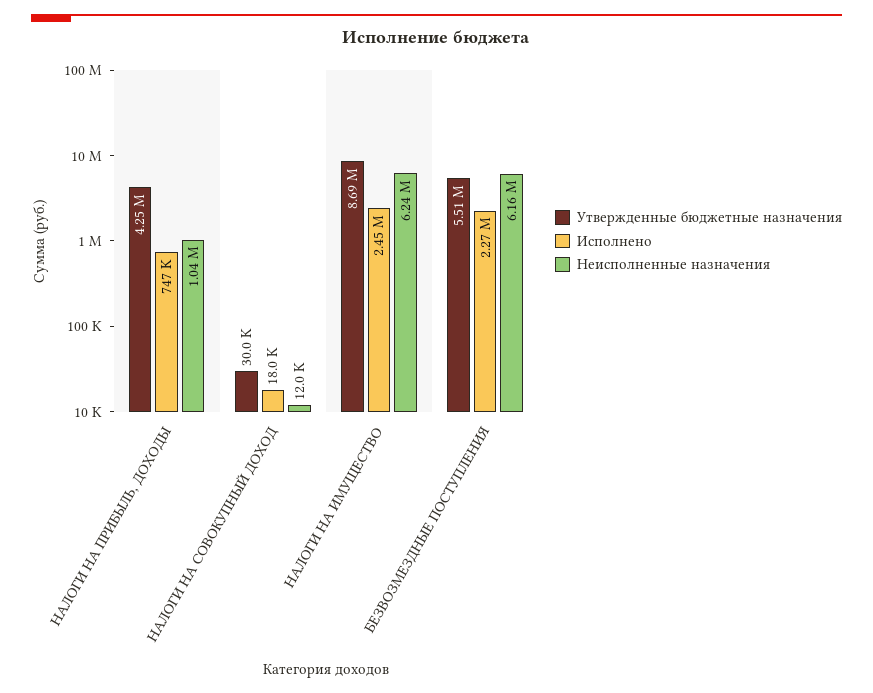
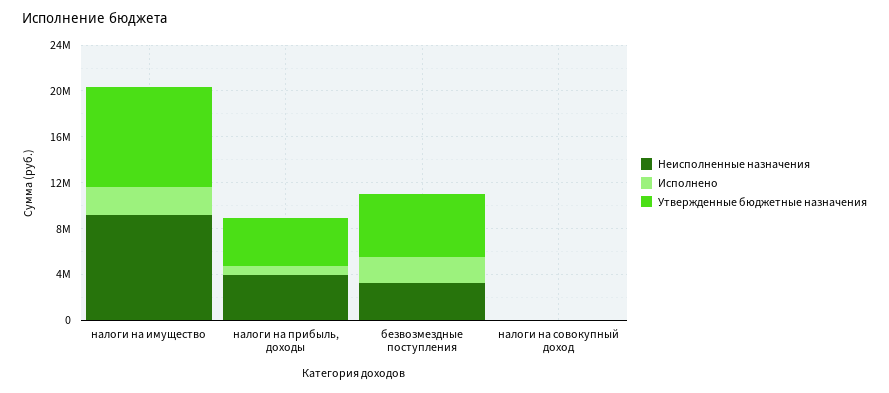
  {
    "Утвержденные бюджетные назначения": {
      "НАЛОГИ НА ПРИБЫЛЬ, ДОХОДЫ": 4250000,
      "НАЛОГИ НА СОВОКУПНЫЙ ДОХОД": 30000,
      "НАЛОГИ НА ИМУЩЕСТВО": 8690000,
      "БЕЗВОЗМЕЗДНЫЕ ПОСТУПЛЕНИЯ": 5510000
    },
    "Исполнено": {
      "НАЛОГИ НА ПРИБЫЛЬ, ДОХОДЫ": 747000,
      "НАЛОГИ НА СОВОКУПНЫЙ ДОХОД": 18000,
      "НАЛОГИ НА ИМУЩЕСТВО": 2450000,
      "БЕЗВОЗМЕЗДНЫЕ ПОСТУПЛЕНИЯ": 2270000
    },
    "Неисполненные назначения": {
-     "НАЛОГИ НА ПРИБЫЛЬ, ДОХОДЫ": 1040000,
+     "НАЛОГИ НА ПРИБЫЛЬ, ДОХОДЫ": 4000000,
      "НАЛОГИ НА СОВОКУПНЫЙ ДОХОД": 12000,
-     "НАЛОГИ НА ИМУЩЕСТВО": 6240000,
+     "НАЛОГИ НА ИМУЩЕСТВО": 9000000,
-     "БЕЗВОЗМЕЗДНЫЕ ПОСТУПЛЕНИЯ": 6160000
+     "БЕЗВОЗМЕЗДНЫЕ ПОСТУПЛЕНИЯ": 3000000
    }
  }

